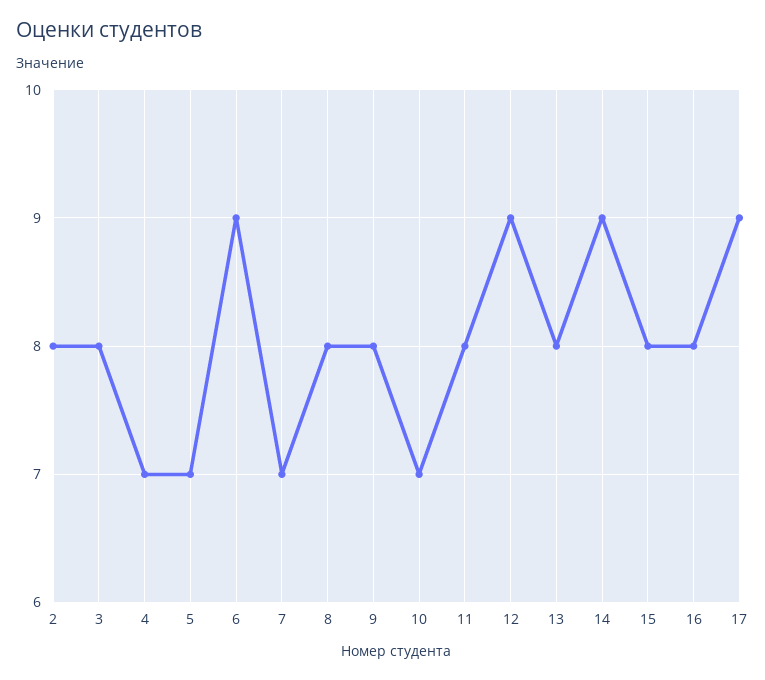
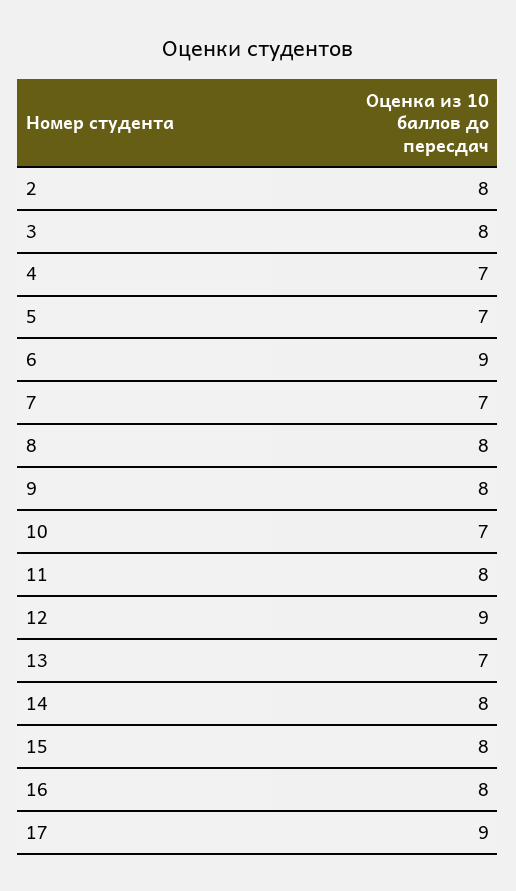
  {
    "2": 8,
    "3": 8,
    "4": 7,
    "5": 7,
    "6": 9,
    "7": 7,
    "8": 8,
    "9": 8,
    "10": 7,
    "11": 8,
    "12": 9,
-   "13": 8,
+   "13": 7,
-   "14": 9,
+   "14": 8,
    "15": 8,
    "16": 8,
    "17": 9
  }

